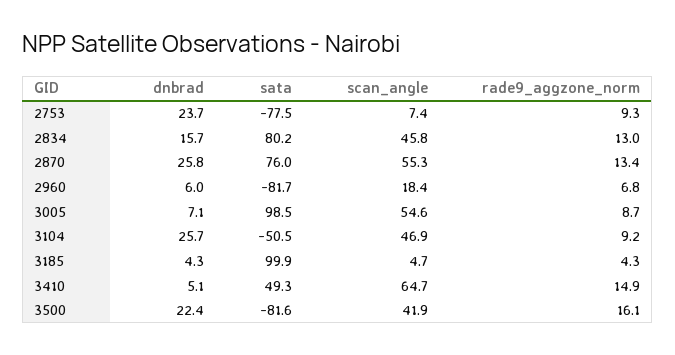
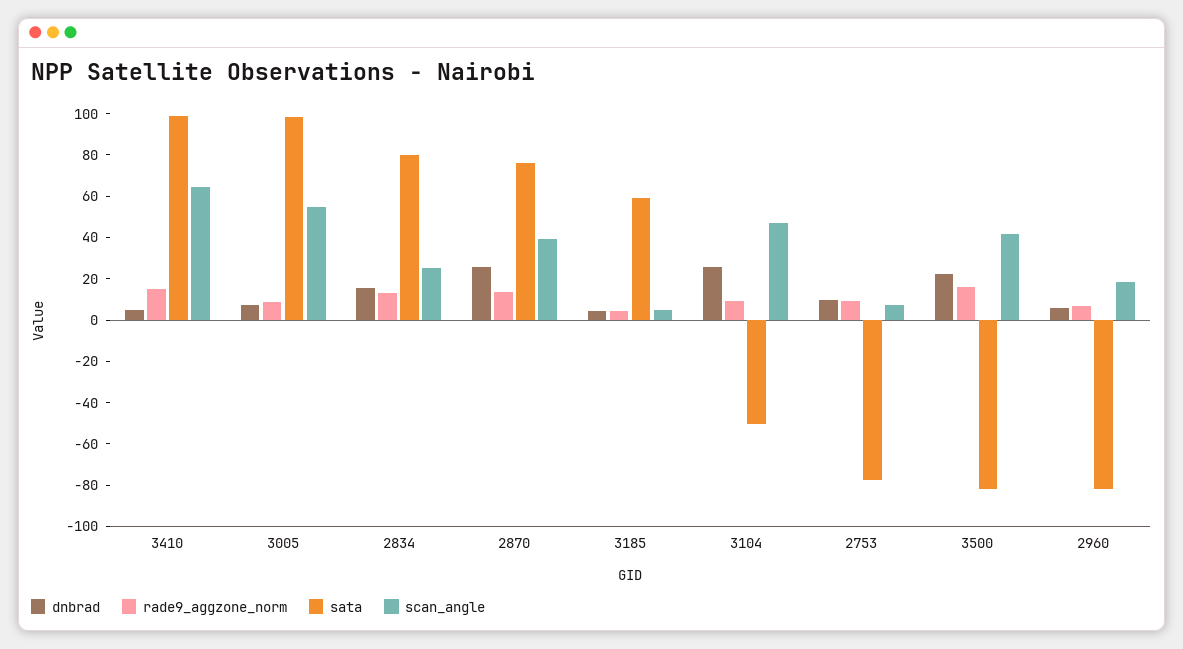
  {
    "dnbrad": {
-     "2753": 23.7,
+     "2753": 10,
      "2834": 15.7,
      "2870": 25.8,
      "2960": 6,
      "3005": 7.1,
      "3104": 25.7,
      "3185": 4.3,
      "3410": 5.1,
      "3500": 22.4
    },
    "sata": {
      "2753": -77.5,
      "2834": 80.2,
      "2870": 76,
      "2960": -81.7,
      "3005": 98.5,
      "3104": -50.5,
-     "3185": 99.9,
+     "3185": 60,
-     "3410": 49.3,
+     "3410": 100,
      "3500": -81.6
    },
    "scan_angle": {
      "2753": 7.4,
-     "2834": 45.8,
+     "2834": 25,
-     "2870": 55.3,
+     "2870": 40,
      "2960": 18.4,
      "3005": 54.6,
      "3104": 46.9,
      "3185": 4.7,
      "3410": 64.7,
      "3500": 41.9
    },
    "rade9_aggzone_norm": {
      "2753": 9.3,
      "2834": 13,
      "2870": 13.4,
      "2960": 6.8,
      "3005": 8.7,
      "3104": 9.2,
      "3185": 4.3,
      "3410": 14.9,
      "3500": 16.1
    }
  }

